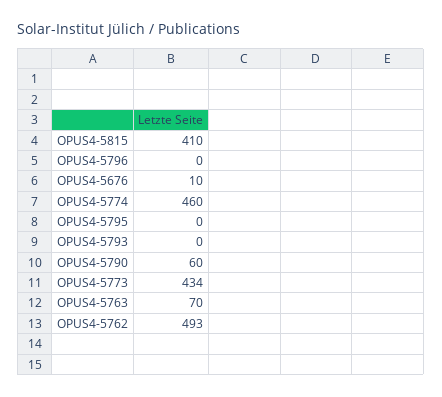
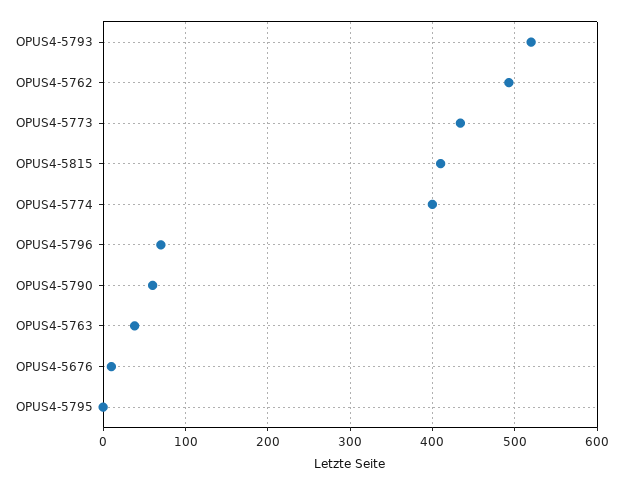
  {
    "OPUS4-5815": 410,
-   "OPUS4-5796": 0,
+   "OPUS4-5796": 70,
    "OPUS4-5676": 10,
-   "OPUS4-5774": 460,
+   "OPUS4-5774": 400,
    "OPUS4-5795": 0,
-   "OPUS4-5793": 0,
+   "OPUS4-5793": 520,
    "OPUS4-5790": 60,
    "OPUS4-5773": 434,
-   "OPUS4-5763": 70,
+   "OPUS4-5763": 40,
    "OPUS4-5762": 493
  }

